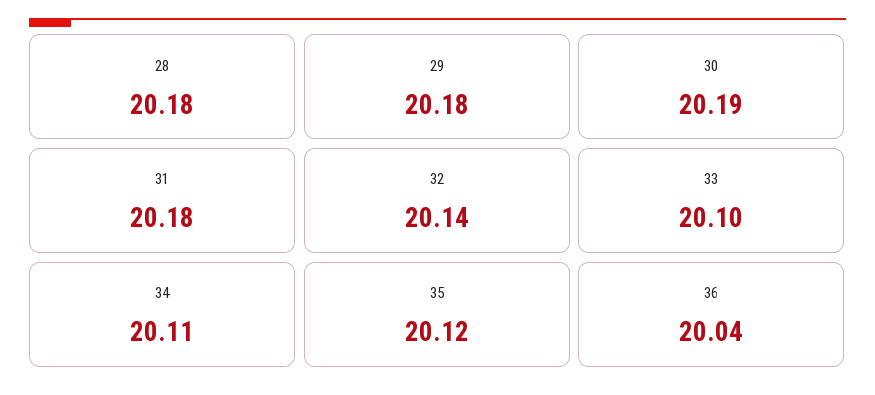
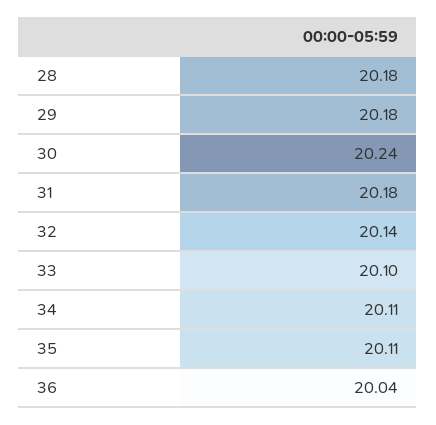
  {
    "28": 20.18,
    "29": 20.18,
-   "30": 20.19,
+   "30": 20.24,
    "31": 20.18,
    "32": 20.14,
    "33": 20.1,
    "34": 20.11,
-   "35": 20.12,
+   "35": 20.11,
    "36": 20.04
  }

